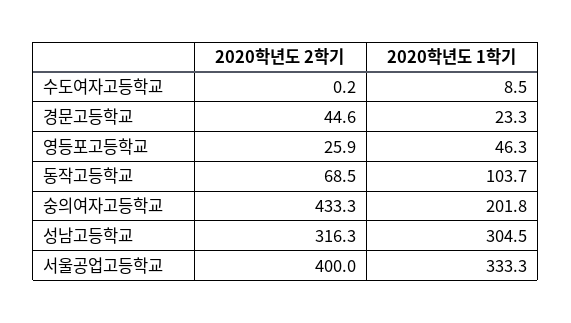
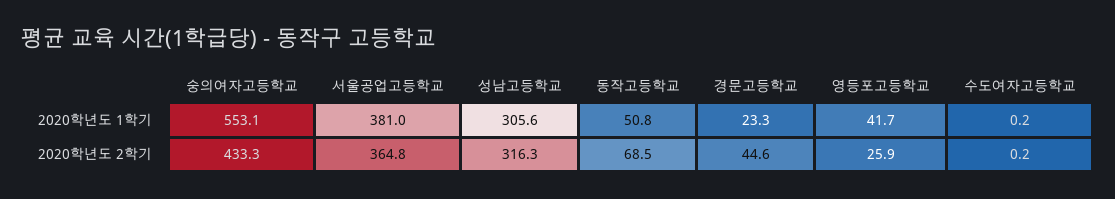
  {
    "2020학년도 2학기": {
      "수도여자고등학교": 0.2,
      "경문고등학교": 44.6,
      "영등포고등학교": 25.9,
      "동작고등학교": 68.5,
      "숭의여자고등학교": 433.3,
      "성남고등학교": 316.3,
-     "서울공업고등학교": 400
+     "서울공업고등학교": 364.8
    },
    "2020학년도 1학기": {
-     "수도여자고등학교": 8.5,
+     "수도여자고등학교": 0.2,
      "경문고등학교": 23.3,
-     "영등포고등학교": 46.3,
+     "영등포고등학교": 41.7,
-     "동작고등학교": 103.7,
+     "동작고등학교": 50.8,
-     "숭의여자고등학교": 201.8,
+     "숭의여자고등학교": 553.1,
-     "성남고등학교": 304.5,
+     "성남고등학교": 305.6,
-     "서울공업고등학교": 333.3
+     "서울공업고등학교": 381
    }
  }

